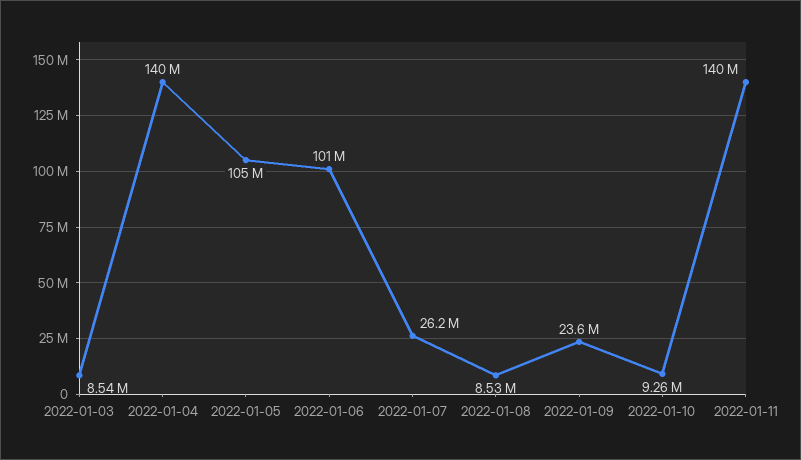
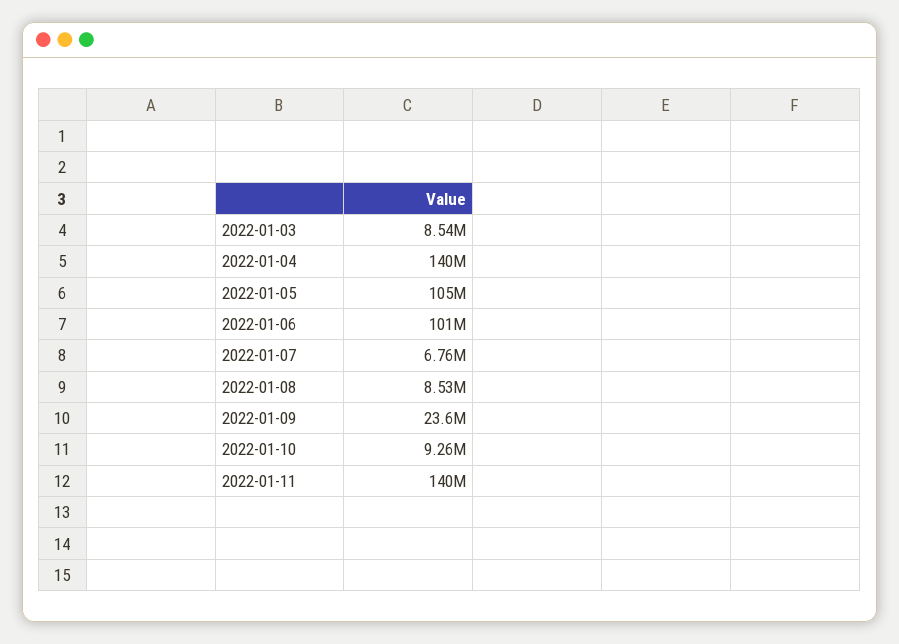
  {
    "2022-01-03": 8540000,
    "2022-01-04": 140000000,
    "2022-01-05": 105000000,
    "2022-01-06": 101000000,
-   "2022-01-07": 26200000,
+   "2022-01-07": 6760000,
    "2022-01-08": 8530000,
    "2022-01-09": 23600000,
    "2022-01-10": 9260000,
    "2022-01-11": 140000000
  }

